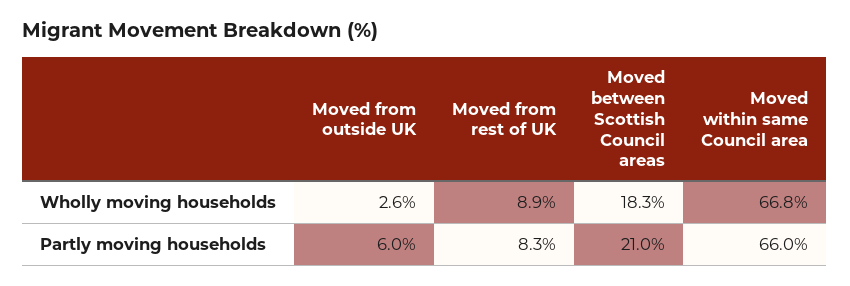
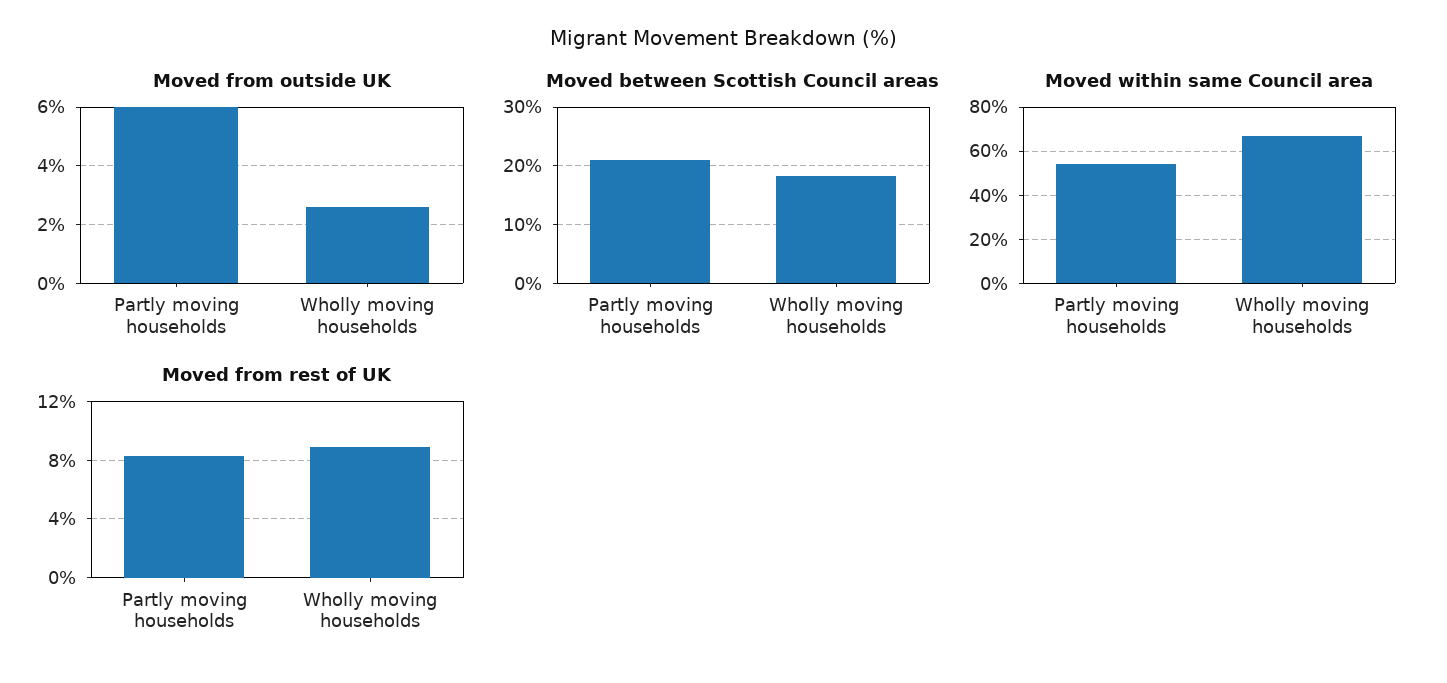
  {
    "Moved from outside UK": {
      "Wholly moving households": 2.6,
      "Partly moving households": 6
    },
    "Moved from rest of UK": {
      "Wholly moving households": 8.9,
      "Partly moving households": 8.3
    },
    "Moved between Scottish Council areas": {
      "Wholly moving households": 18.3,
      "Partly moving households": 21
    },
    "Moved within same Council area": {
      "Wholly moving households": 66.8,
-     "Partly moving households": 66
+     "Partly moving households": 55
    }
  }

